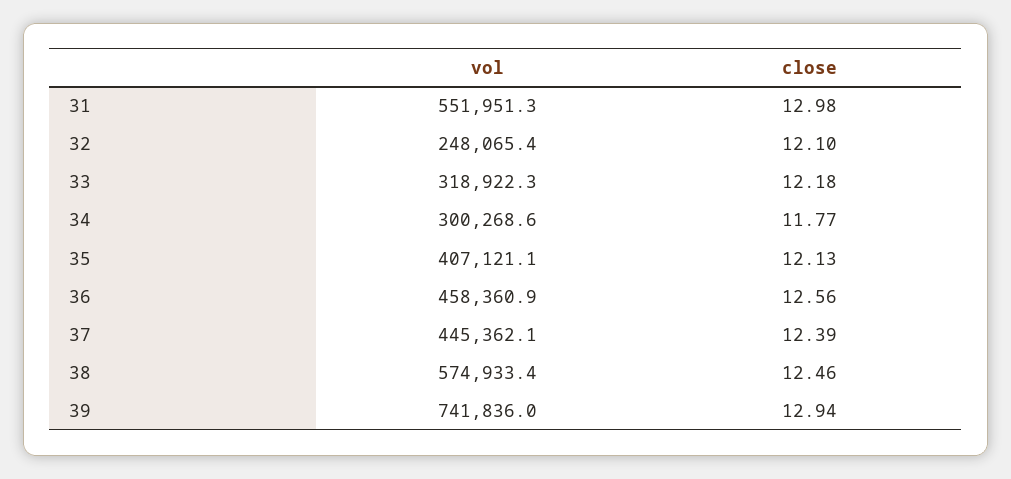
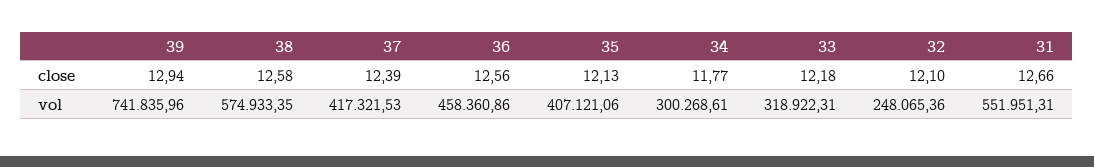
  {
    "vol": {
      "31": 551951.31,
      "32": 248065.36,
      "33": 318922.31,
      "34": 300268.61,
      "35": 407121.06,
      "36": 458360.86,
-     "37": 445362.1,
+     "37": 417321.53,
      "38": 574933.35,
      "39": 741835.96
    },
    "close": {
-     "31": 12.98,
+     "31": 12.66,
      "32": 12.1,
      "33": 12.18,
      "34": 11.77,
      "35": 12.13,
      "36": 12.56,
      "37": 12.39,
-     "38": 12.46,
+     "38": 12.58,
      "39": 12.94
    }
  }

